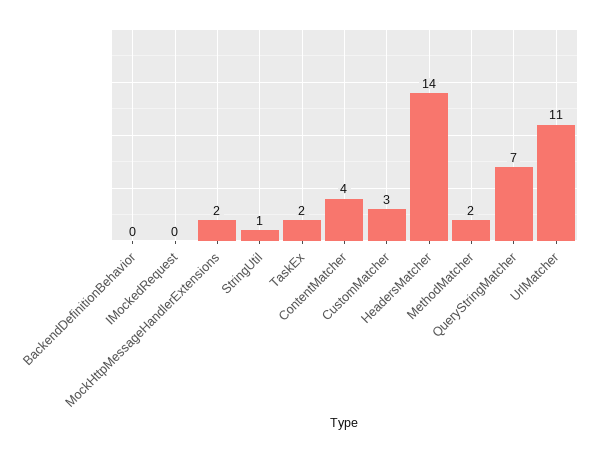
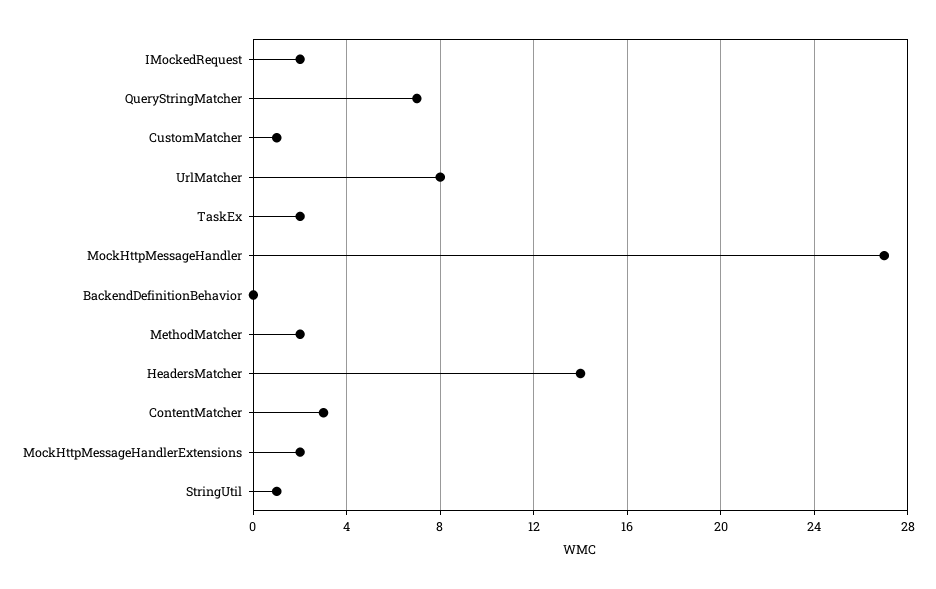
  {
    "BackendDefinitionBehavior": 0,
-   "IMockedRequest": 0,
+   "IMockedRequest": 2,
    "MockHttpMessageHandlerExtensions": 2,
    "StringUtil": 1,
    "TaskEx": 2,
-   "ContentMatcher": 4,
+   "ContentMatcher": 3,
-   "CustomMatcher": 3,
+   "CustomMatcher": 1,
    "HeadersMatcher": 14,
    "MethodMatcher": 2,
    "QueryStringMatcher": 7,
-   "UrlMatcher": 11
+   "UrlMatcher": 8,
+   "MockHttpMessageHandler": 27
  }

